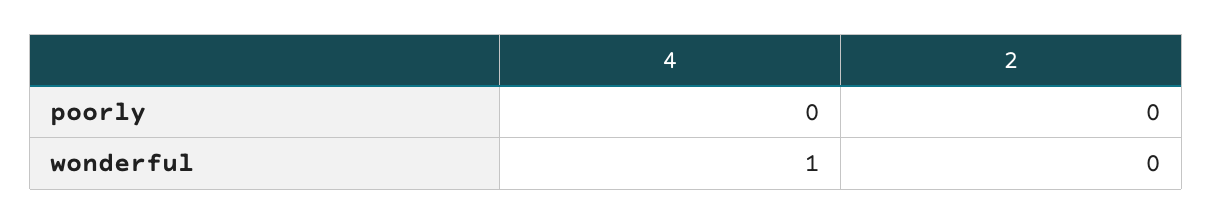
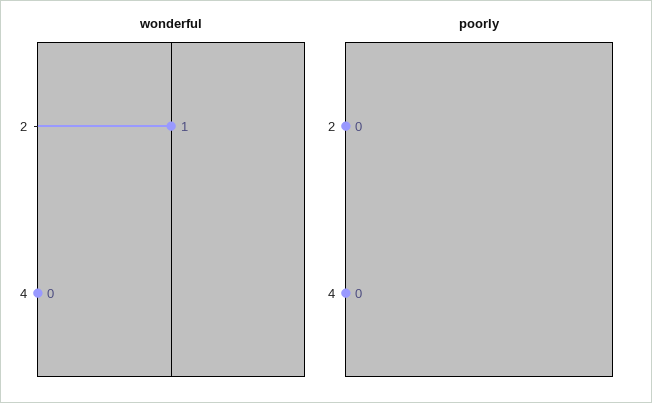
  {
    "poorly": {
      "4": 0,
      "2": 0
    },
    "wonderful": {
-     "4": 1,
+     "4": 0,
-     "2": 0
+     "2": 1
    }
  }

